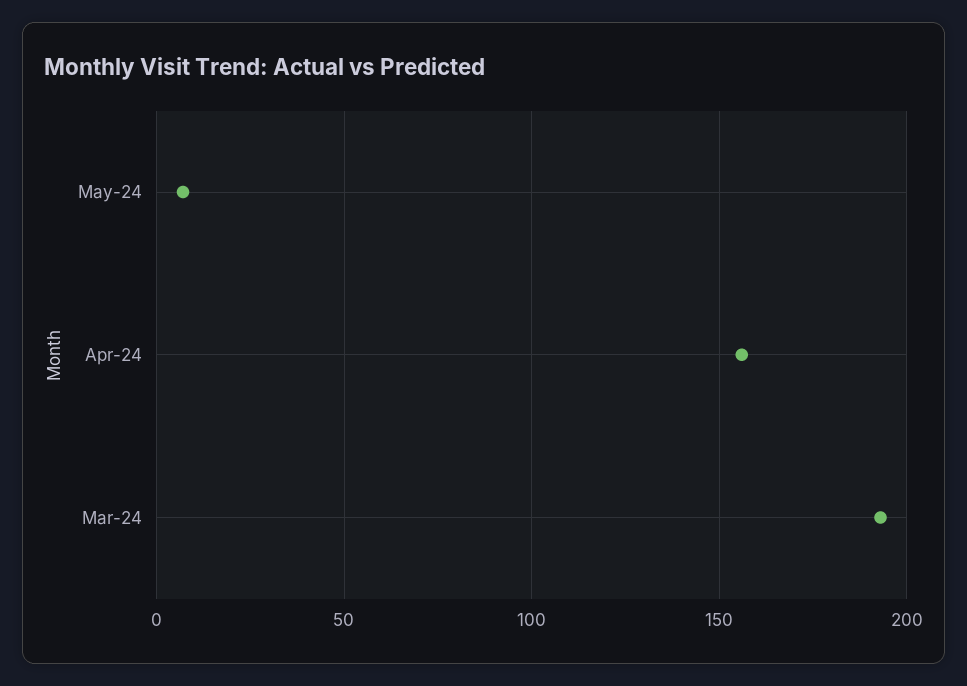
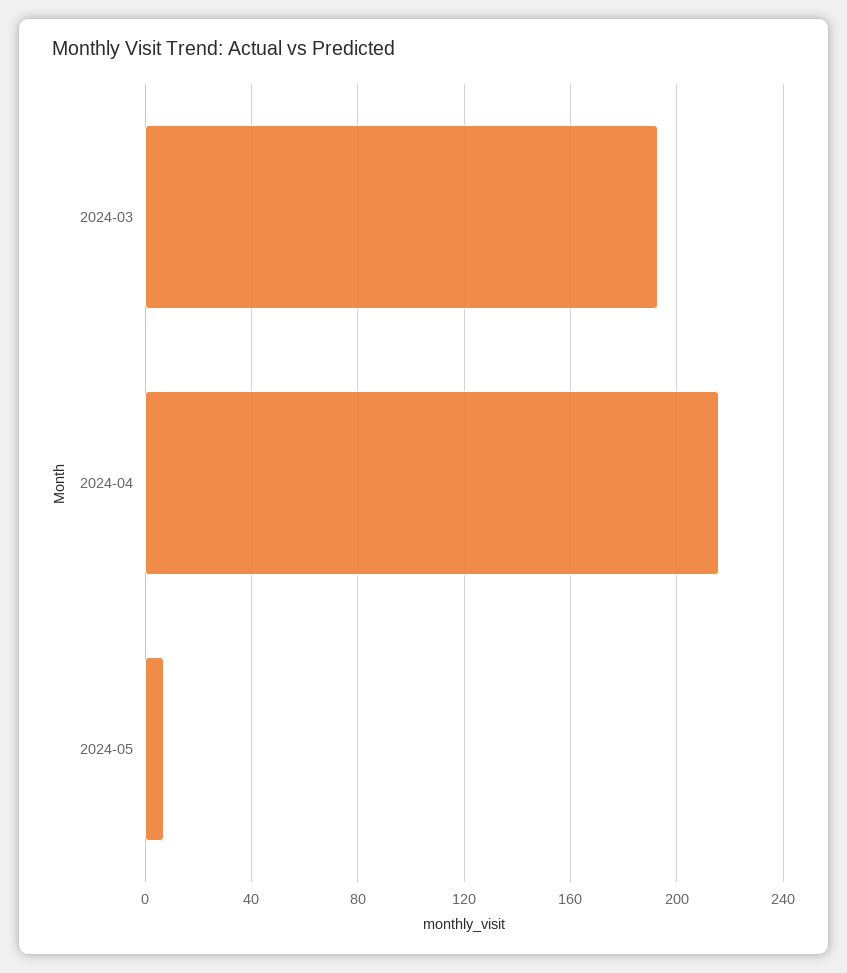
  {
    "May-24": 5,
-   "Apr-24": 155,
+   "Apr-24": 215,
    "Mar-24": 195
  }

